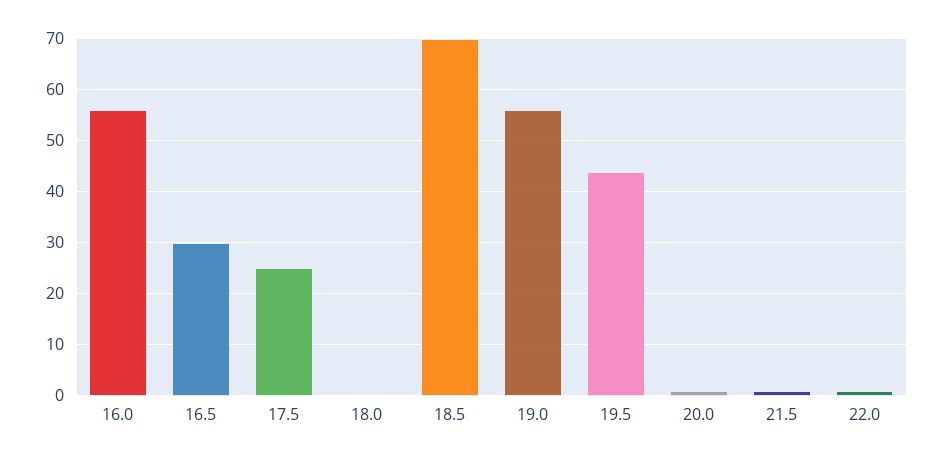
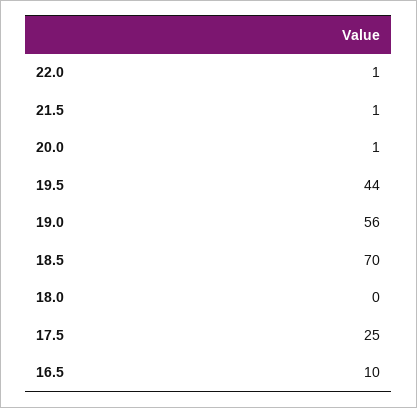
  {
-   "16.0": 55,
-   "16.5": 30,
+   "16.5": 10,
    "17.5": 25,
    "18.0": 0,
    "18.5": 70,
    "19.0": 56,
    "19.5": 44,
    "20.0": 1,
    "21.5": 1,
    "22.0": 1
  }

